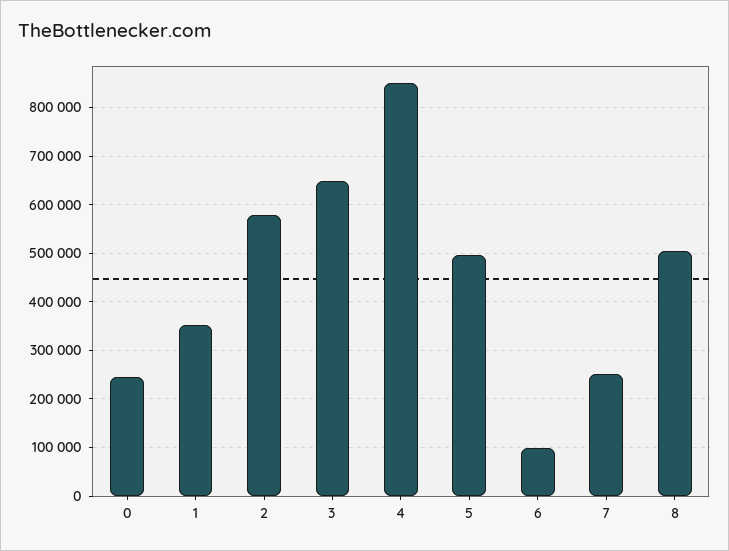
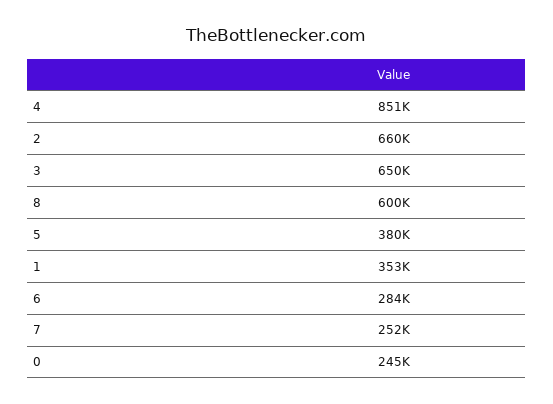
  {
    "0": 245000,
    "1": 353000,
-   "2": 580000,
+   "2": 660000,
    "3": 650000,
    "4": 851000,
-   "5": 500000,
+   "5": 380000,
-   "6": 100000,
+   "6": 284000,
    "7": 252000,
-   "8": 500000
+   "8": 600000
  }

